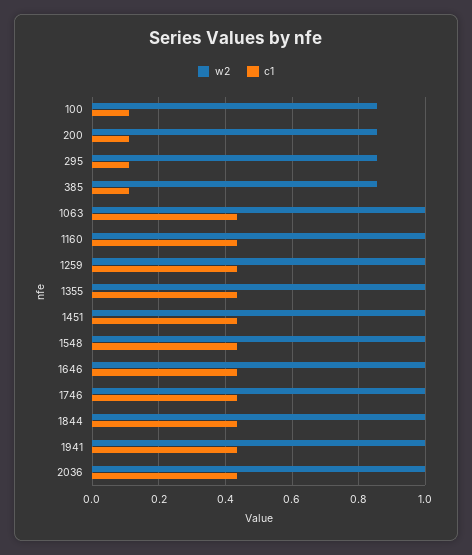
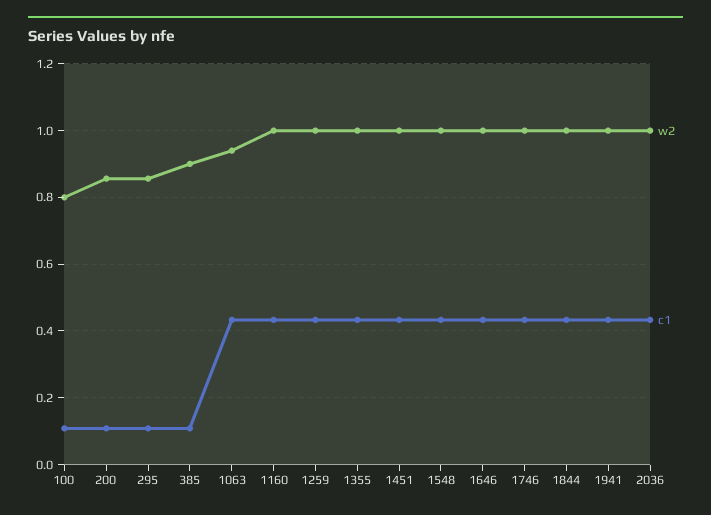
  {
    "w2": {
-     "100": 0.86,
+     "100": 0.8,
      "200": 0.86,
      "295": 0.86,
-     "385": 0.86,
+     "385": 0.9,
-     "1063": 1,
+     "1063": 0.94,
      "1160": 1,
      "1259": 1,
      "1355": 1,
      "1451": 1,
      "1548": 1,
      "1646": 1,
      "1746": 1,
      "1844": 1,
      "1941": 1,
      "2036": 1
    },
    "c1": {
      "100": 0.1,
      "200": 0.1,
      "295": 0.1,
      "385": 0.1,
      "1063": 0.44,
      "1160": 0.44,
      "1259": 0.44,
      "1355": 0.44,
      "1451": 0.44,
      "1548": 0.44,
      "1646": 0.44,
      "1746": 0.44,
      "1844": 0.44,
      "1941": 0.44,
      "2036": 0.44
    }
  }

